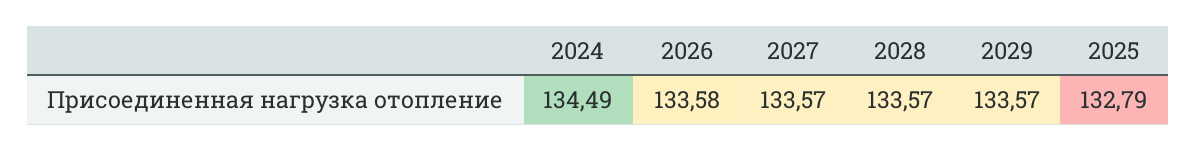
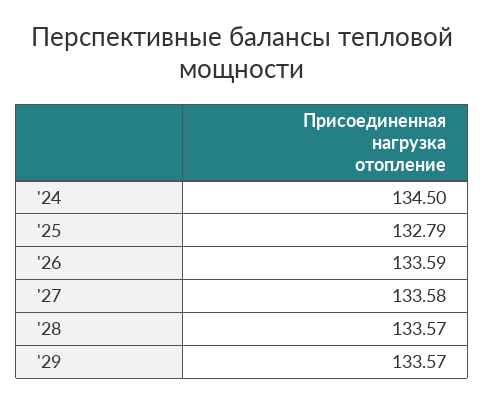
  {
-   "2024": 134.49,
+   "2024": 134.5,
-   "2026": 133.58,
+   "2026": 133.59,
-   "2027": 133.57,
+   "2027": 133.58,
    "2028": 133.57,
    "2029": 133.57,
    "2025": 132.79
  }

